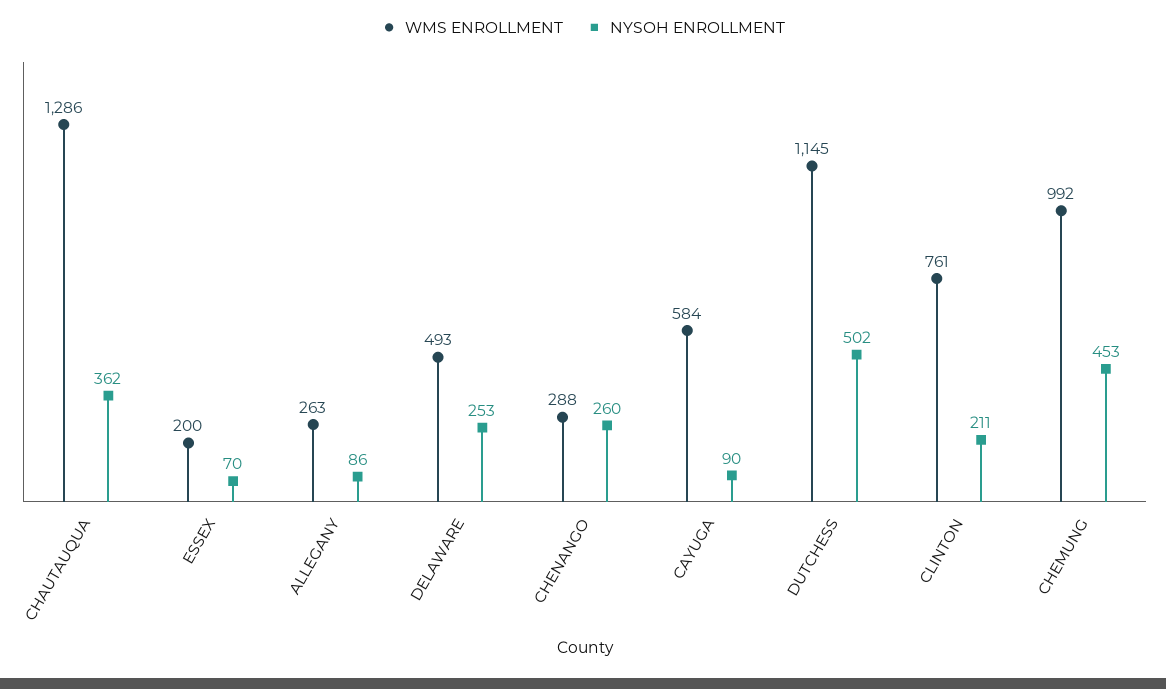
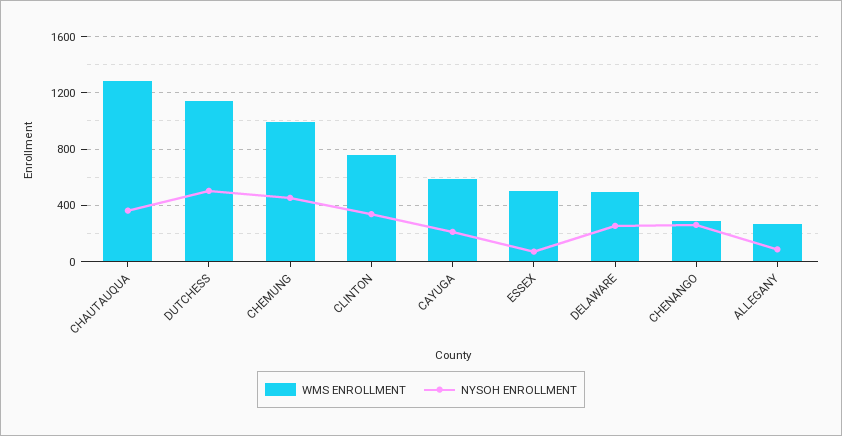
  {
    "WMS ENROLLMENT": {
      "CHAUTAUQUA": 1286,
-     "ESSEX": 200,
+     "ESSEX": 500,
      "ALLEGANY": 263,
      "DELAWARE": 493,
      "CHENANGO": 288,
      "CAYUGA": 584,
      "DUTCHESS": 1145,
      "CLINTON": 761,
      "CHEMUNG": 992
    },
    "NYSOH ENROLLMENT": {
      "CHAUTAUQUA": 362,
      "ESSEX": 70,
      "ALLEGANY": 86,
      "DELAWARE": 253,
      "CHENANGO": 260,
-     "CAYUGA": 90,
+     "CAYUGA": 200,
      "DUTCHESS": 502,
-     "CLINTON": 211,
+     "CLINTON": 350,
      "CHEMUNG": 453
    }
  }

